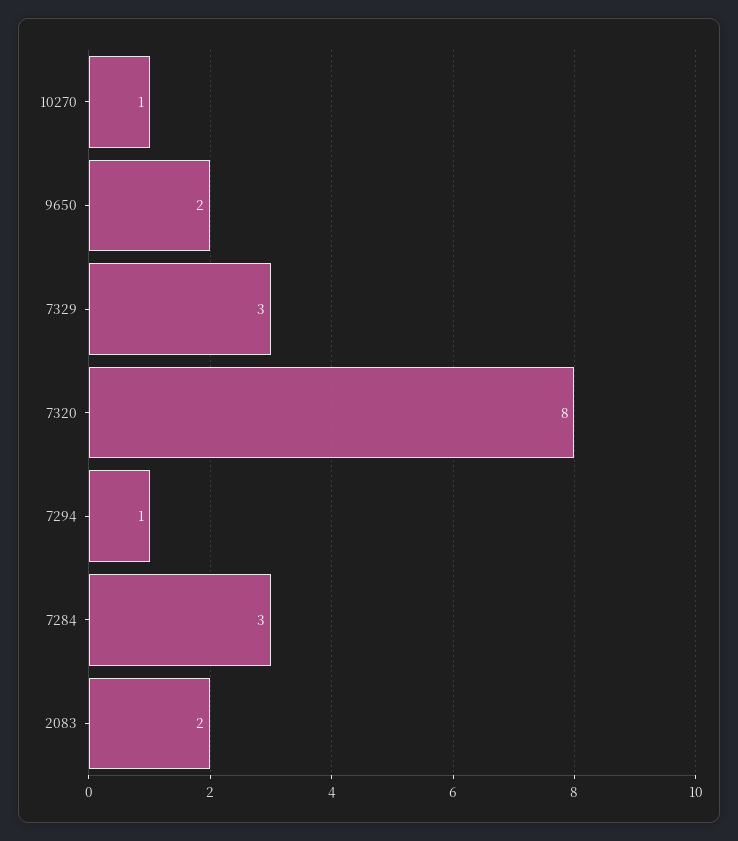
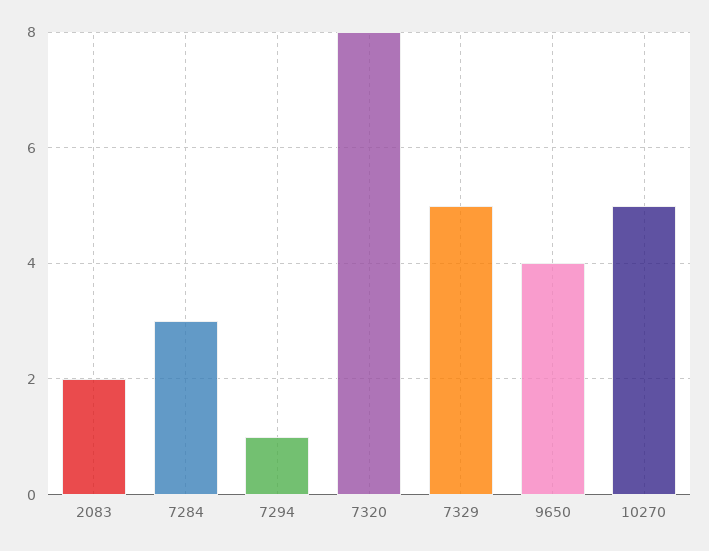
  {
-   "10270": 1,
+   "10270": 5,
-   "9650": 2,
+   "9650": 4,
-   "7329": 3,
+   "7329": 5,
    "7320": 8,
    "7294": 1,
    "7284": 3,
    "2083": 2
  }

